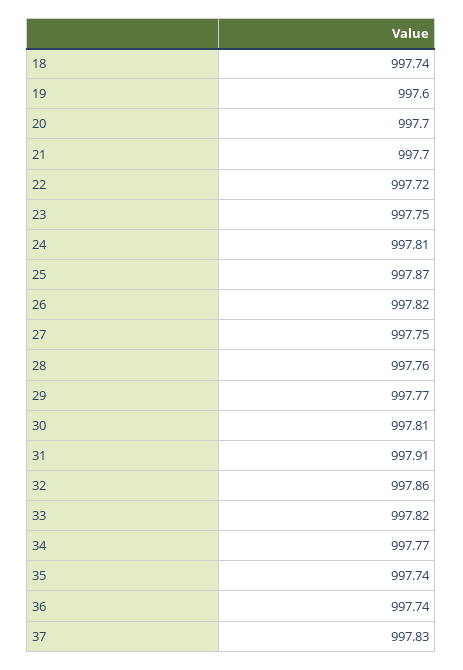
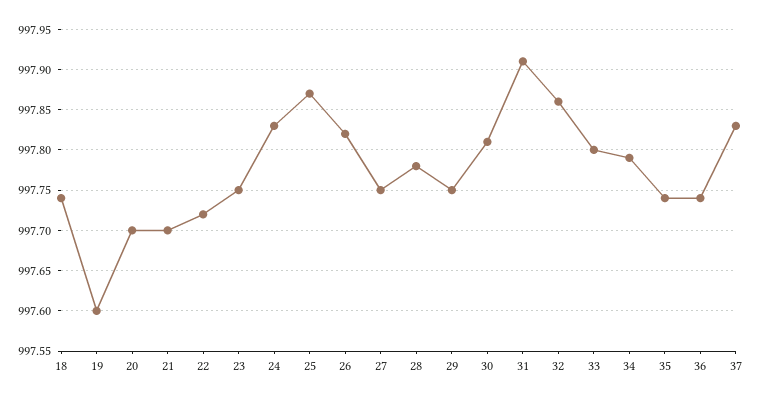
  {
    "18": 997.74,
    "19": 997.6,
    "20": 997.7,
    "21": 997.7,
    "22": 997.72,
    "23": 997.75,
-   "24": 997.81,
+   "24": 997.83,
    "25": 997.87,
    "26": 997.82,
    "27": 997.75,
-   "28": 997.76,
+   "28": 997.78,
-   "29": 997.77,
+   "29": 997.75,
    "30": 997.81,
    "31": 997.91,
    "32": 997.86,
-   "33": 997.82,
+   "33": 997.8,
-   "34": 997.77,
+   "34": 997.79,
    "35": 997.74,
    "36": 997.74,
    "37": 997.83
  }

